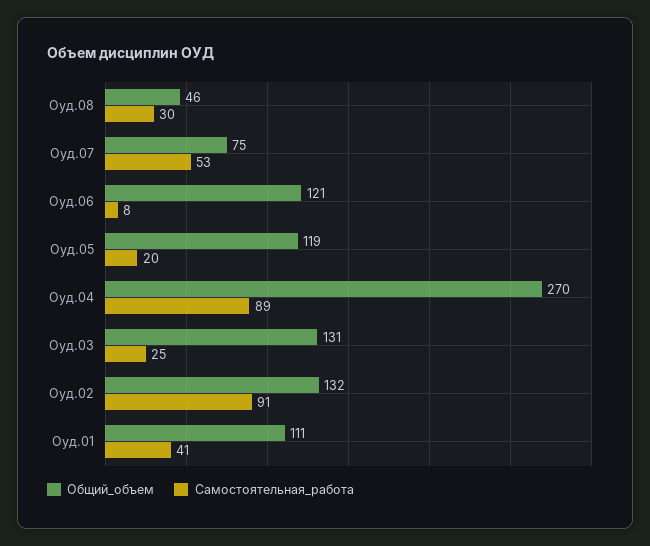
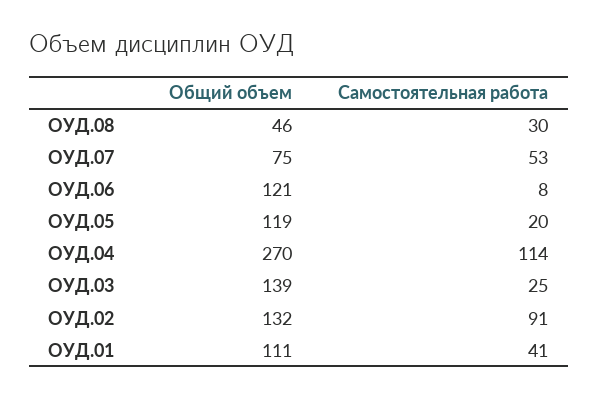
  {
    "Общий_объем": {
      "Оуд.08": 46,
      "Оуд.07": 75,
      "Оуд.06": 121,
      "Оуд.05": 119,
      "Оуд.04": 270,
-     "Оуд.03": 131,
+     "Оуд.03": 139,
      "Оуд.02": 132,
      "Оуд.01": 111
    },
    "Самостоятельная_работа": {
      "Оуд.08": 30,
      "Оуд.07": 53,
      "Оуд.06": 8,
      "Оуд.05": 20,
-     "Оуд.04": 89,
+     "Оуд.04": 114,
      "Оуд.03": 25,
      "Оуд.02": 91,
      "Оуд.01": 41
    }
  }

